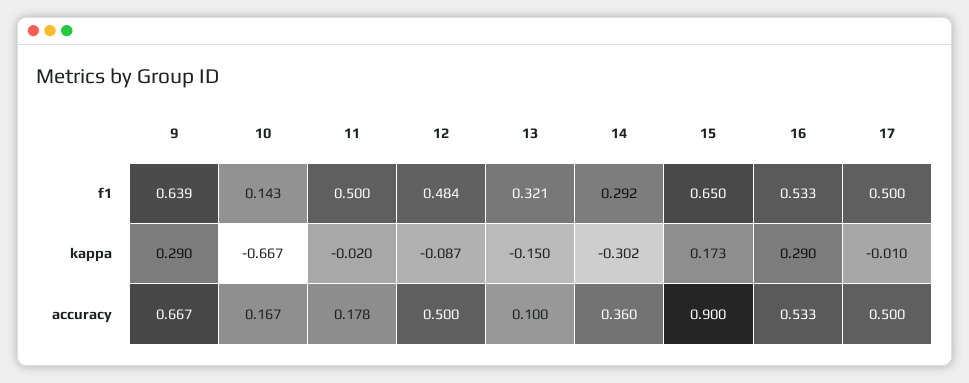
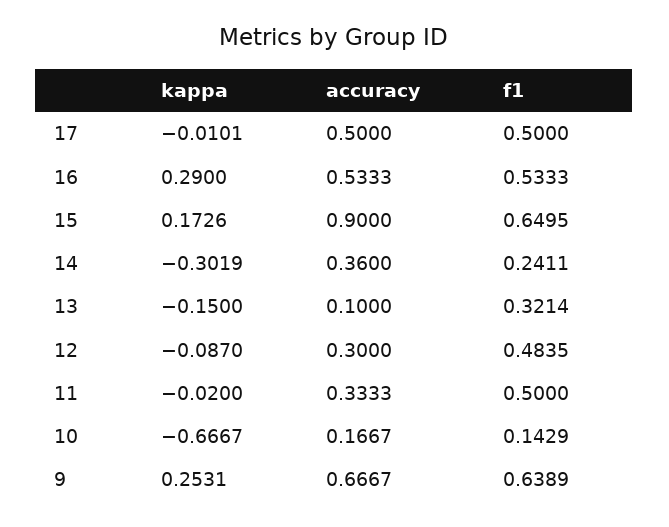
  {
    "9": {
      "f1": 0.6389,
-     "kappa": 0.29,
+     "kappa": 0.2531,
      "accuracy": 0.6667
    },
    "10": {
      "f1": 0.1429,
      "kappa": -0.6667,
      "accuracy": 0.1667
    },
    "11": {
      "f1": 0.5,
      "kappa": -0.02,
-     "accuracy": 0.178
+     "accuracy": 0.3333
    },
    "12": {
      "f1": 0.4835,
      "kappa": -0.087,
-     "accuracy": 0.5
+     "accuracy": 0.3
    },
    "13": {
      "f1": 0.3214,
      "kappa": -0.15,
      "accuracy": 0.1
    },
    "14": {
-     "f1": 0.292,
+     "f1": 0.2411,
      "kappa": -0.3019,
      "accuracy": 0.36
    },
    "15": {
      "f1": 0.6495,
      "kappa": 0.1726,
      "accuracy": 0.9
    },
    "16": {
      "f1": 0.5333,
      "kappa": 0.29,
      "accuracy": 0.5333
    },
    "17": {
      "f1": 0.5,
      "kappa": -0.0101,
      "accuracy": 0.5
    }
  }

